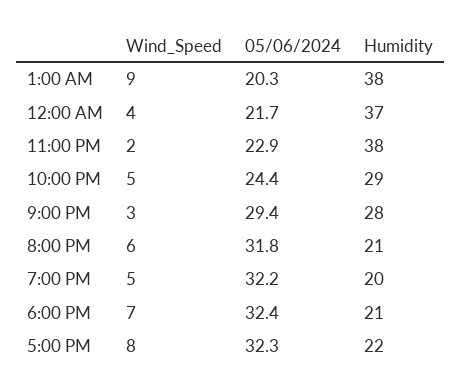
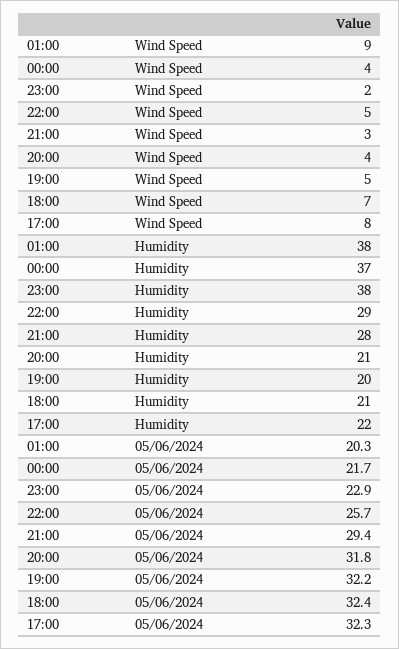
  {
    "Wind_Speed": {
      "1:00 AM": 9,
      "12:00 AM": 4,
      "11:00 PM": 2,
      "10:00 PM": 5,
      "9:00 PM": 3,
-     "8:00 PM": 6,
+     "8:00 PM": 4,
      "7:00 PM": 5,
      "6:00 PM": 7,
      "5:00 PM": 8
    },
    "05/06/2024": {
      "1:00 AM": 20.3,
      "12:00 AM": 21.7,
      "11:00 PM": 22.9,
-     "10:00 PM": 24.4,
+     "10:00 PM": 25.7,
      "9:00 PM": 29.4,
      "8:00 PM": 31.8,
      "7:00 PM": 32.2,
      "6:00 PM": 32.4,
      "5:00 PM": 32.3
    },
    "Humidity": {
      "1:00 AM": 38,
      "12:00 AM": 37,
      "11:00 PM": 38,
      "10:00 PM": 29,
      "9:00 PM": 28,
      "8:00 PM": 21,
      "7:00 PM": 20,
      "6:00 PM": 21,
      "5:00 PM": 22
    }
  }

